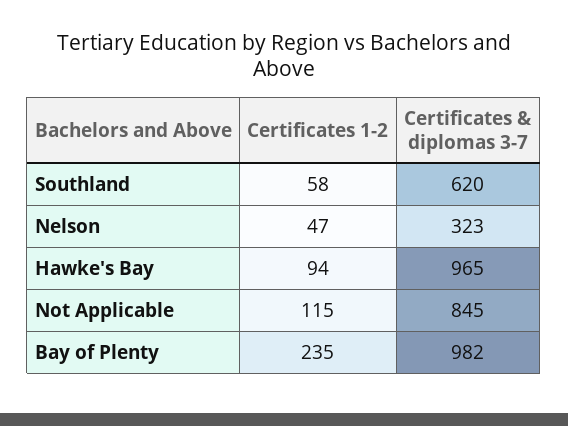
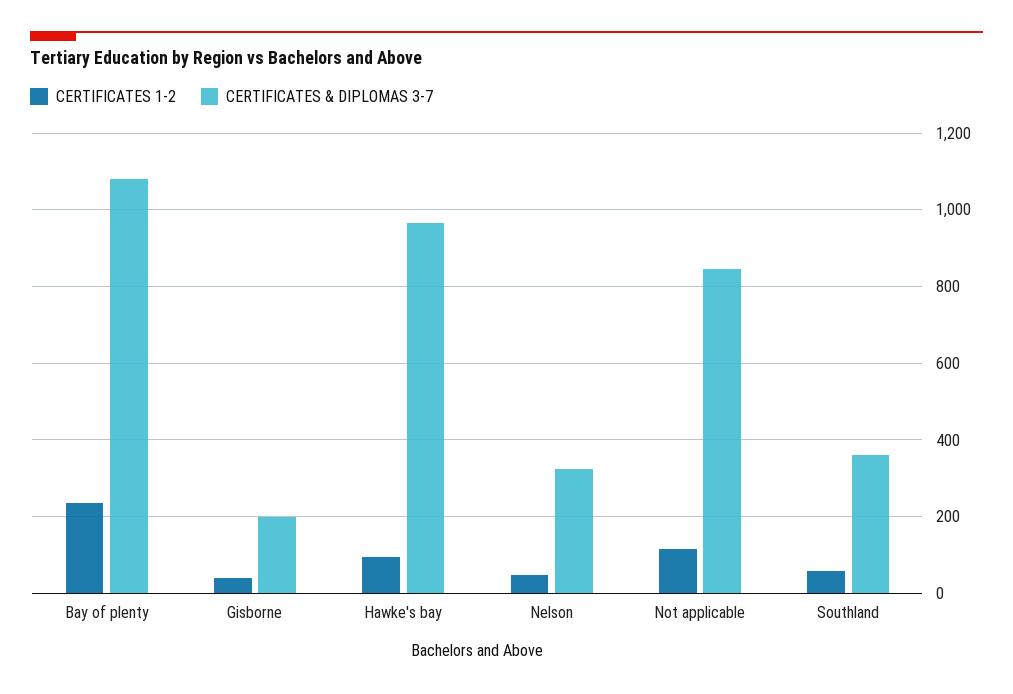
  {
    "Certificates 1-2": {
      "Southland": 58,
      "Nelson": 47,
      "Hawke's Bay": 94,
      "Not Applicable": 115,
-     "Bay of Plenty": 235
+     "Bay of Plenty": 235,
+     "Gisborne": 40
    },
    "Certificates & diplomas 3-7": {
-     "Southland": 620,
+     "Southland": 360,
      "Nelson": 323,
      "Hawke's Bay": 965,
      "Not Applicable": 845,
-     "Bay of Plenty": 982
+     "Bay of Plenty": 1080,
+     "Gisborne": 200
    }
  }

